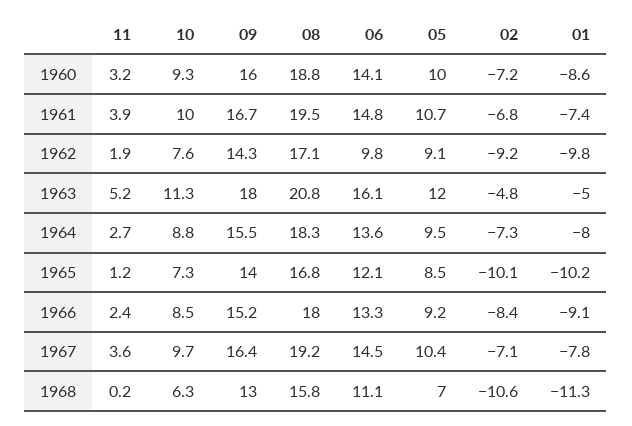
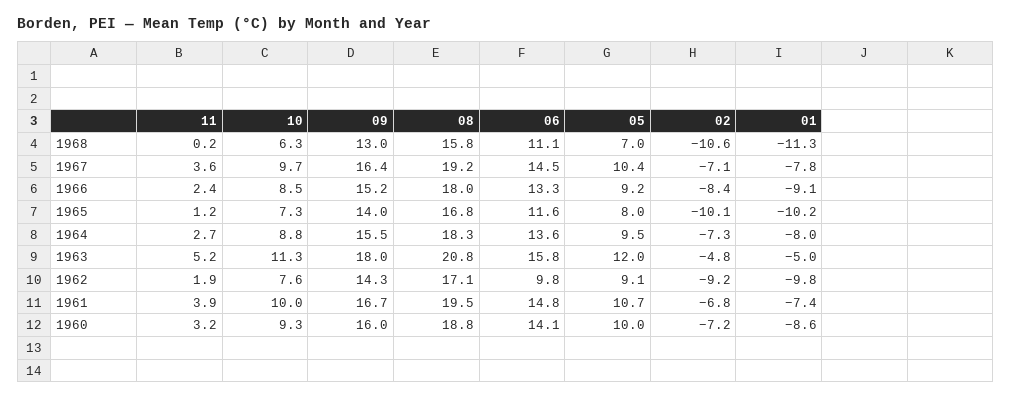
  {
    "11": {
      "1960": 3.2,
      "1961": 3.9,
      "1962": 1.9,
      "1963": 5.2,
      "1964": 2.7,
      "1965": 1.2,
      "1966": 2.4,
      "1967": 3.6,
      "1968": 0.2
    },
    "10": {
      "1960": 9.3,
      "1961": 10,
      "1962": 7.6,
      "1963": 11.3,
      "1964": 8.8,
      "1965": 7.3,
      "1966": 8.5,
      "1967": 9.7,
      "1968": 6.3
    },
    "09": {
      "1960": 16,
      "1961": 16.7,
      "1962": 14.3,
      "1963": 18,
      "1964": 15.5,
      "1965": 14,
      "1966": 15.2,
      "1967": 16.4,
      "1968": 13
    },
    "08": {
      "1960": 18.8,
      "1961": 19.5,
      "1962": 17.1,
      "1963": 20.8,
      "1964": 18.3,
      "1965": 16.8,
      "1966": 18,
      "1967": 19.2,
      "1968": 15.8
    },
    "06": {
      "1960": 14.1,
      "1961": 14.8,
      "1962": 9.8,
-     "1963": 16.1,
+     "1963": 15.8,
      "1964": 13.6,
-     "1965": 12.1,
+     "1965": 11.6,
      "1966": 13.3,
      "1967": 14.5,
      "1968": 11.1
    },
    "05": {
      "1960": 10,
      "1961": 10.7,
      "1962": 9.1,
      "1963": 12,
      "1964": 9.5,
-     "1965": 8.5,
+     "1965": 8,
      "1966": 9.2,
      "1967": 10.4,
      "1968": 7
    },
    "02": {
      "1960": -7.2,
      "1961": -6.8,
      "1962": -9.2,
      "1963": -4.8,
      "1964": -7.3,
      "1965": -10.1,
      "1966": -8.4,
      "1967": -7.1,
      "1968": -10.6
    },
    "01": {
      "1960": -8.6,
      "1961": -7.4,
      "1962": -9.8,
      "1963": -5,
      "1964": -8,
      "1965": -10.2,
      "1966": -9.1,
      "1967": -7.8,
      "1968": -11.3
    }
  }

